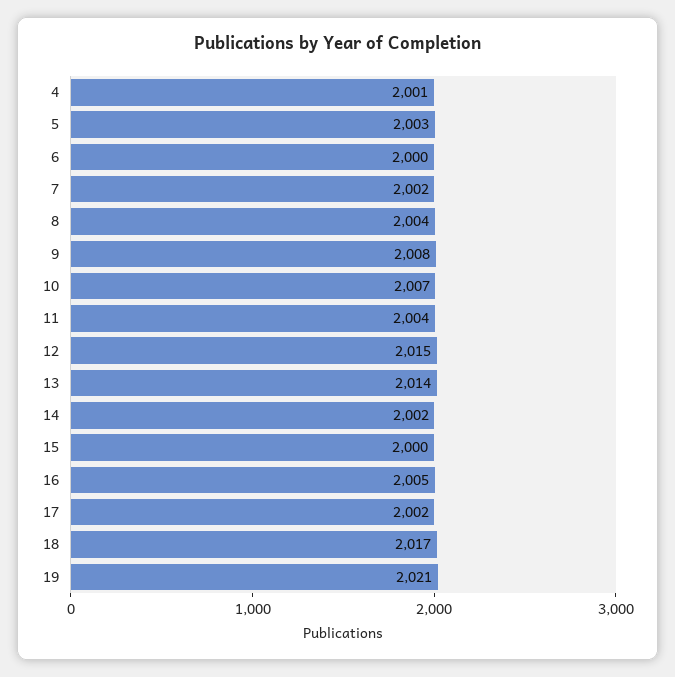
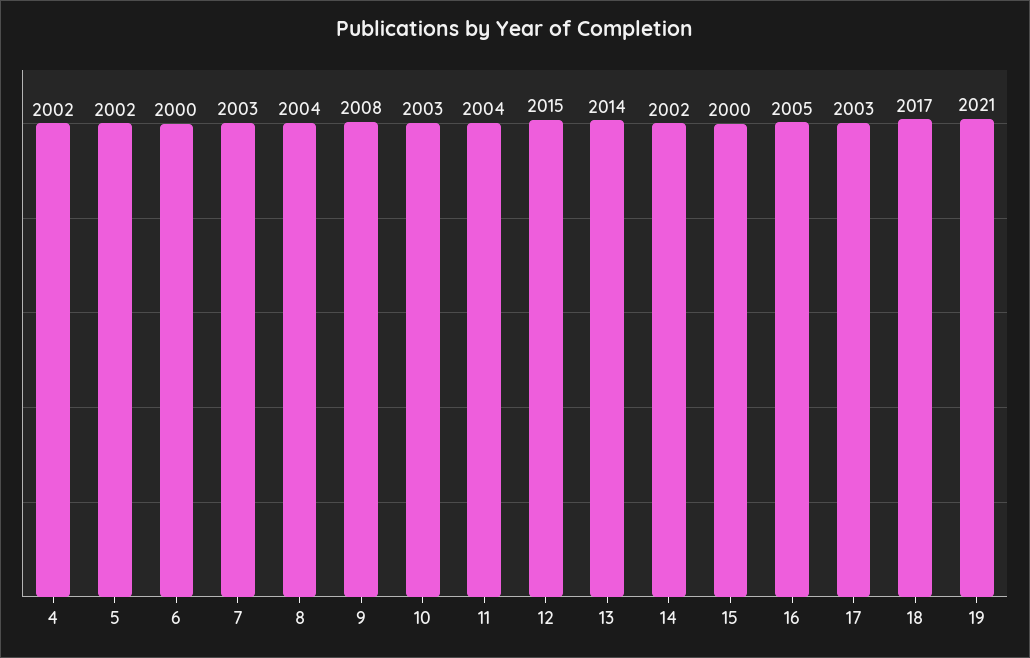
  {
-   "4": 2001,
+   "4": 2002,
-   "5": 2003,
+   "5": 2002,
    "6": 2000,
-   "7": 2002,
+   "7": 2003,
    "8": 2004,
    "9": 2008,
-   "10": 2007,
+   "10": 2003,
    "11": 2004,
    "12": 2015,
    "13": 2014,
    "14": 2002,
    "15": 2000,
    "16": 2005,
-   "17": 2002,
+   "17": 2003,
    "18": 2017,
    "19": 2021
  }

